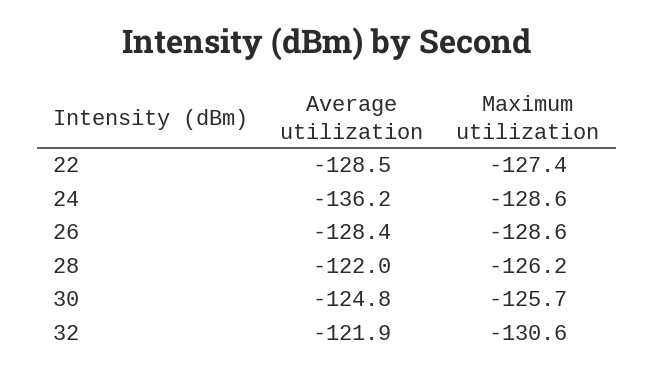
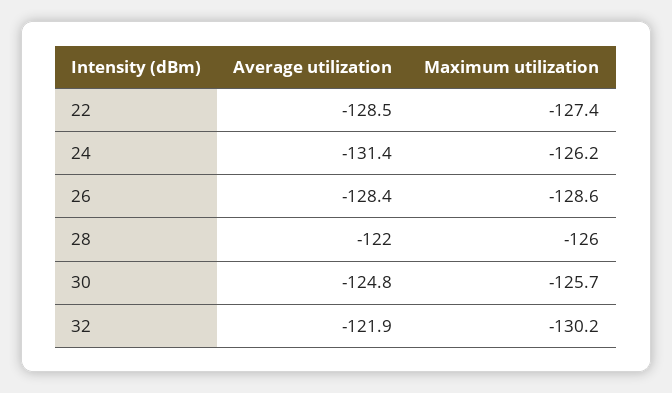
  {
    "Average utilization": {
      "22": -128.5,
-     "24": -136.2,
+     "24": -131.4,
      "26": -128.4,
      "28": -122,
      "30": -124.8,
      "32": -121.9
    },
    "Maximum utilization": {
      "22": -127.4,
-     "24": -128.6,
+     "24": -126.2,
      "26": -128.6,
-     "28": -126.2,
+     "28": -126,
      "30": -125.7,
-     "32": -130.6
+     "32": -130.2
    }
  }

